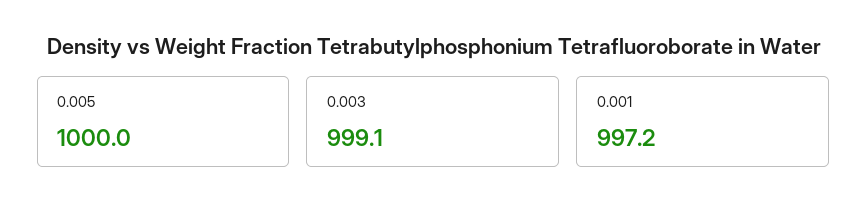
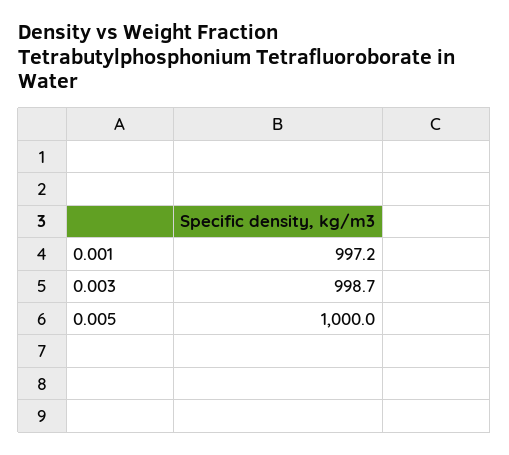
  {
    "0.005": 1000,
-   "0.003": 999.1,
+   "0.003": 998.7,
    "0.001": 997.2
  }

